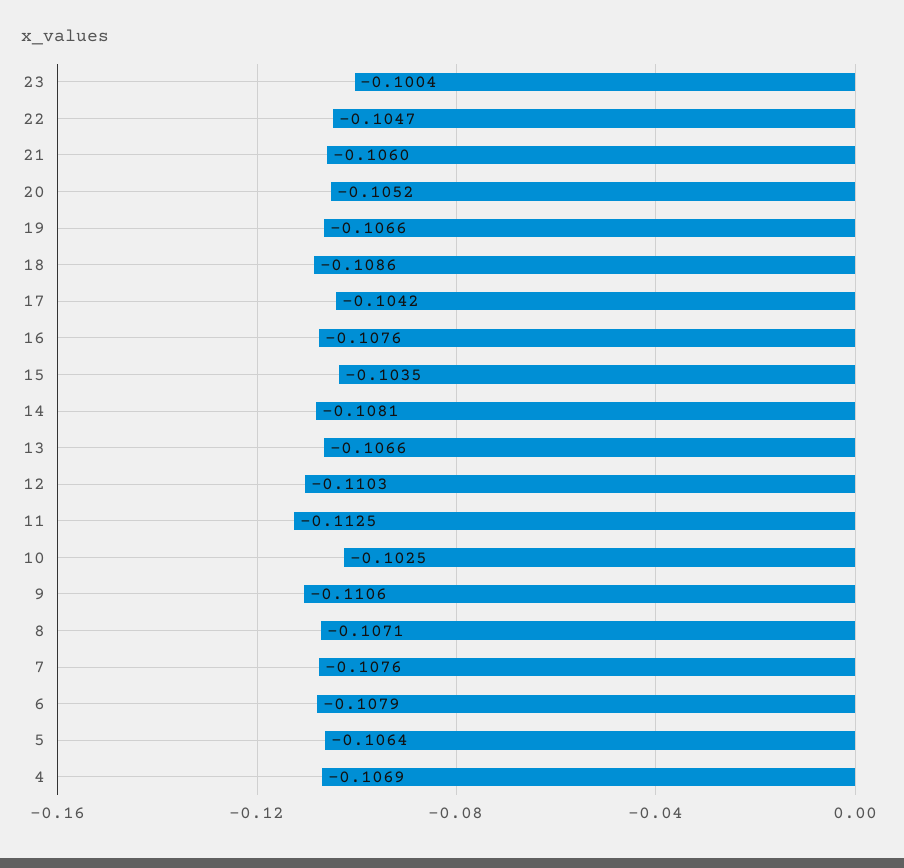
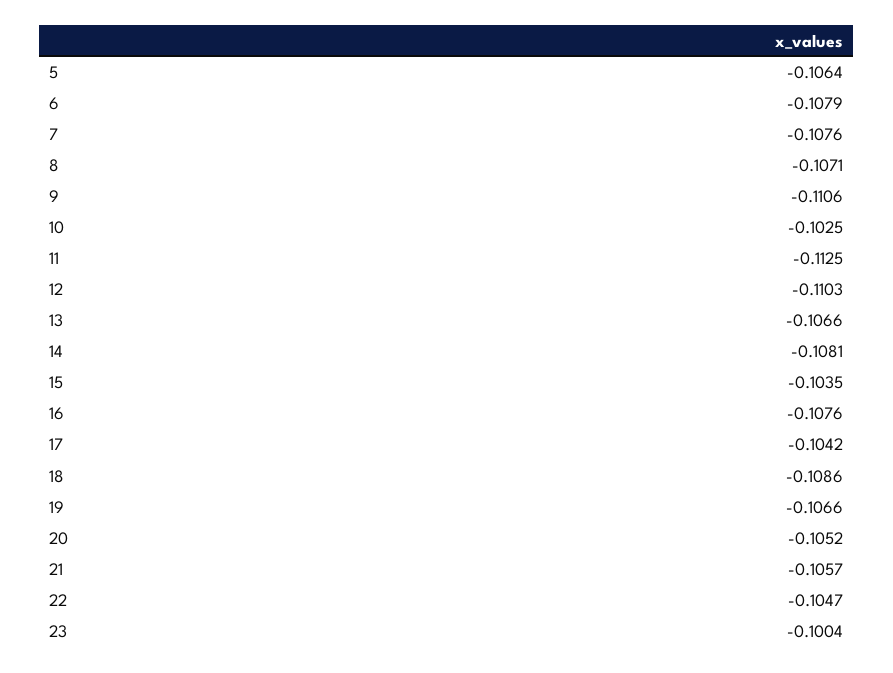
  {
    "23": -0.1004,
    "22": -0.1047,
-   "21": -0.106,
+   "21": -0.1057,
    "20": -0.1052,
    "19": -0.1066,
    "18": -0.1086,
    "17": -0.1042,
    "16": -0.1076,
    "15": -0.1035,
    "14": -0.1081,
    "13": -0.1066,
    "12": -0.1103,
    "11": -0.1125,
    "10": -0.1025,
    "9": -0.1106,
    "8": -0.1071,
    "7": -0.1076,
    "6": -0.1079,
-   "5": -0.1064,
+   "5": -0.1064
-   "4": -0.1069
  }

